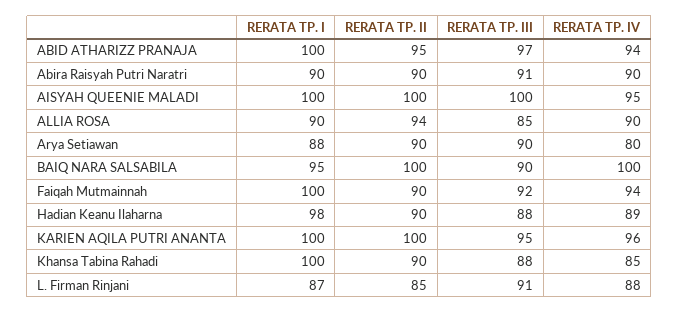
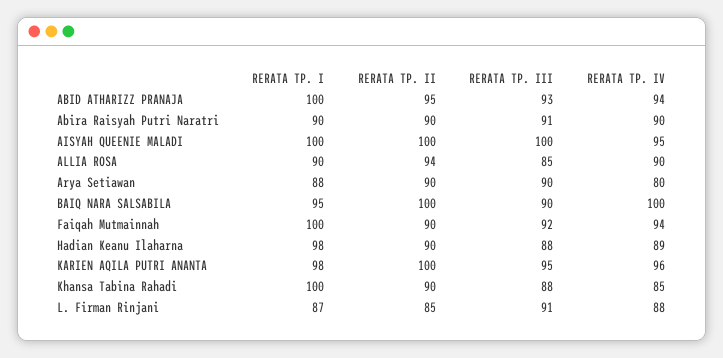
  {
    "RERATA TP. I": {
      "ABID ATHARIZZ PRANAJA": 100,
      "Abira Raisyah Putri Naratri": 90,
      "AISYAH QUEENIE MALADI": 100,
      "ALLIA ROSA": 90,
      "Arya Setiawan": 88,
      "BAIQ NARA SALSABILA": 95,
      "Faiqah Mutmainnah": 100,
      "Hadian Keanu Ilaharna": 98,
-     "KARIEN AQILA PUTRI ANANTA": 100,
+     "KARIEN AQILA PUTRI ANANTA": 98,
      "Khansa Tabina Rahadi": 100,
      "L. Firman Rinjani": 87
    },
    "RERATA TP. II": {
      "ABID ATHARIZZ PRANAJA": 95,
      "Abira Raisyah Putri Naratri": 90,
      "AISYAH QUEENIE MALADI": 100,
      "ALLIA ROSA": 94,
      "Arya Setiawan": 90,
      "BAIQ NARA SALSABILA": 100,
      "Faiqah Mutmainnah": 90,
      "Hadian Keanu Ilaharna": 90,
      "KARIEN AQILA PUTRI ANANTA": 100,
      "Khansa Tabina Rahadi": 90,
      "L. Firman Rinjani": 85
    },
    "RERATA TP. III": {
-     "ABID ATHARIZZ PRANAJA": 97,
+     "ABID ATHARIZZ PRANAJA": 93,
      "Abira Raisyah Putri Naratri": 91,
      "AISYAH QUEENIE MALADI": 100,
      "ALLIA ROSA": 85,
      "Arya Setiawan": 90,
      "BAIQ NARA SALSABILA": 90,
      "Faiqah Mutmainnah": 92,
      "Hadian Keanu Ilaharna": 88,
      "KARIEN AQILA PUTRI ANANTA": 95,
      "Khansa Tabina Rahadi": 88,
      "L. Firman Rinjani": 91
    },
    "RERATA TP. IV": {
      "ABID ATHARIZZ PRANAJA": 94,
      "Abira Raisyah Putri Naratri": 90,
      "AISYAH QUEENIE MALADI": 95,
      "ALLIA ROSA": 90,
      "Arya Setiawan": 80,
      "BAIQ NARA SALSABILA": 100,
      "Faiqah Mutmainnah": 94,
      "Hadian Keanu Ilaharna": 89,
      "KARIEN AQILA PUTRI ANANTA": 96,
      "Khansa Tabina Rahadi": 85,
      "L. Firman Rinjani": 88
    }
  }

